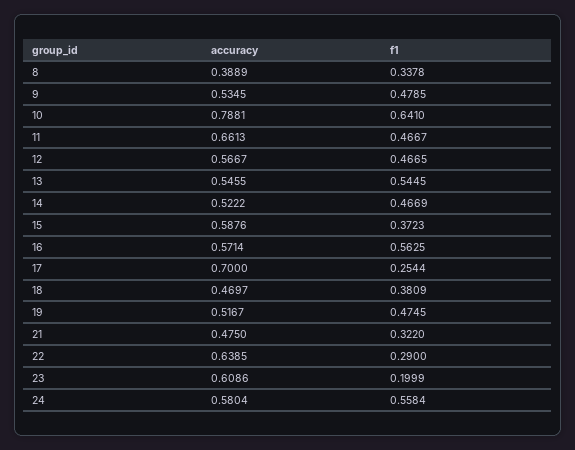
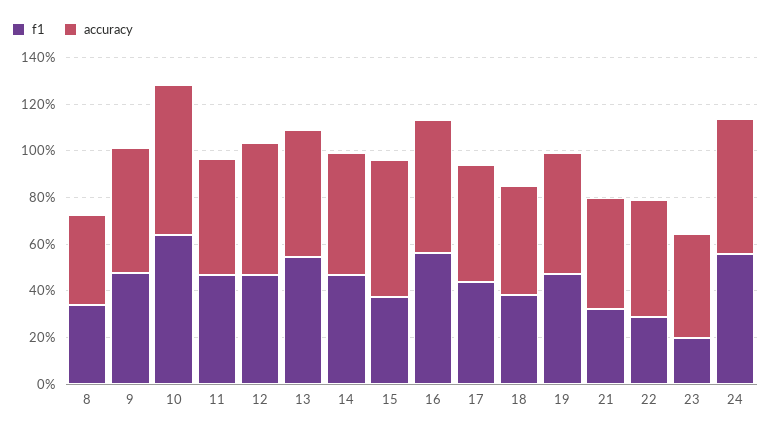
  {
    "accuracy": {
      "8": 0.3889,
      "9": 0.5345,
-     "10": 0.7881,
+     "10": 0.65,
-     "11": 0.6613,
+     "11": 0.5,
      "12": 0.5667,
      "13": 0.5455,
      "14": 0.5222,
      "15": 0.5876,
      "16": 0.5714,
-     "17": 0.7,
+     "17": 0.5,
      "18": 0.4697,
      "19": 0.5167,
      "21": 0.475,
-     "22": 0.6385,
+     "22": 0.5,
-     "23": 0.6086,
+     "23": 0.45,
      "24": 0.5804
    },
    "f1": {
      "8": 0.3378,
      "9": 0.4785,
      "10": 0.641,
      "11": 0.4667,
      "12": 0.4665,
      "13": 0.5445,
      "14": 0.4669,
      "15": 0.3723,
      "16": 0.5625,
-     "17": 0.2544,
+     "17": 0.45,
      "18": 0.3809,
      "19": 0.4745,
      "21": 0.322,
      "22": 0.29,
      "23": 0.1999,
      "24": 0.5584
    }
  }

